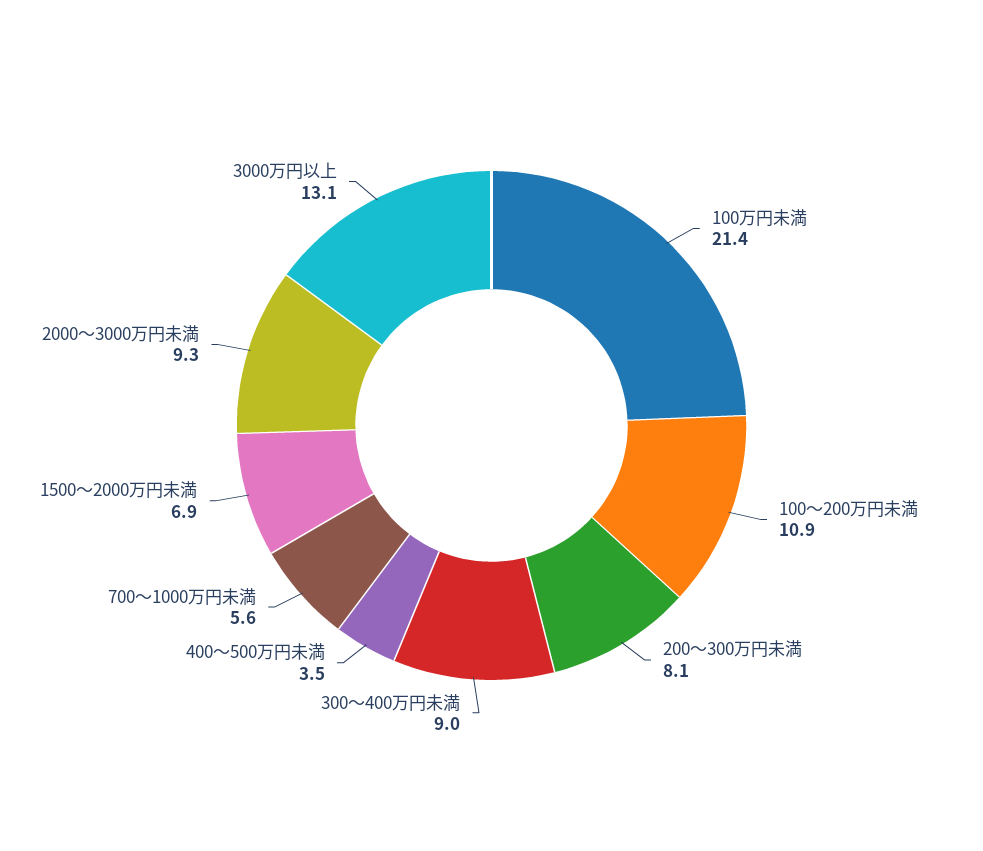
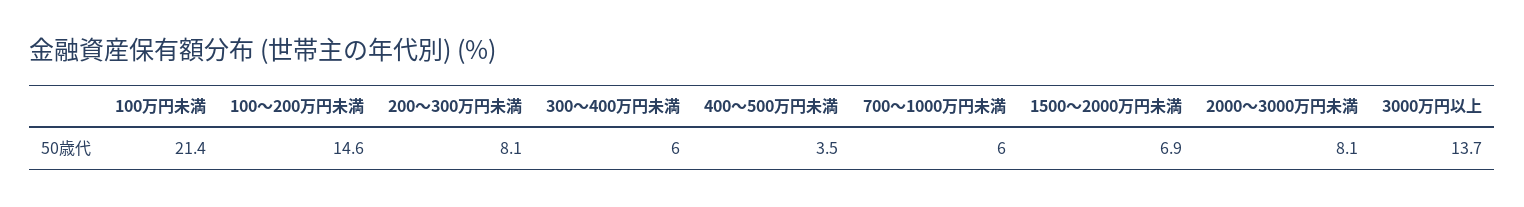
  {
    "100万円未満": 21.4,
-   "100～200万円未満": 10.9,
+   "100～200万円未満": 14.6,
    "200～300万円未満": 8.1,
-   "300～400万円未満": 9,
+   "300～400万円未満": 6,
    "400～500万円未満": 3.5,
-   "700～1000万円未満": 5.6,
+   "700～1000万円未満": 6,
    "1500～2000万円未満": 6.9,
-   "2000～3000万円未満": 9.3,
+   "2000～3000万円未満": 8.1,
-   "3000万円以上": 13.1
+   "3000万円以上": 13.7
  }

